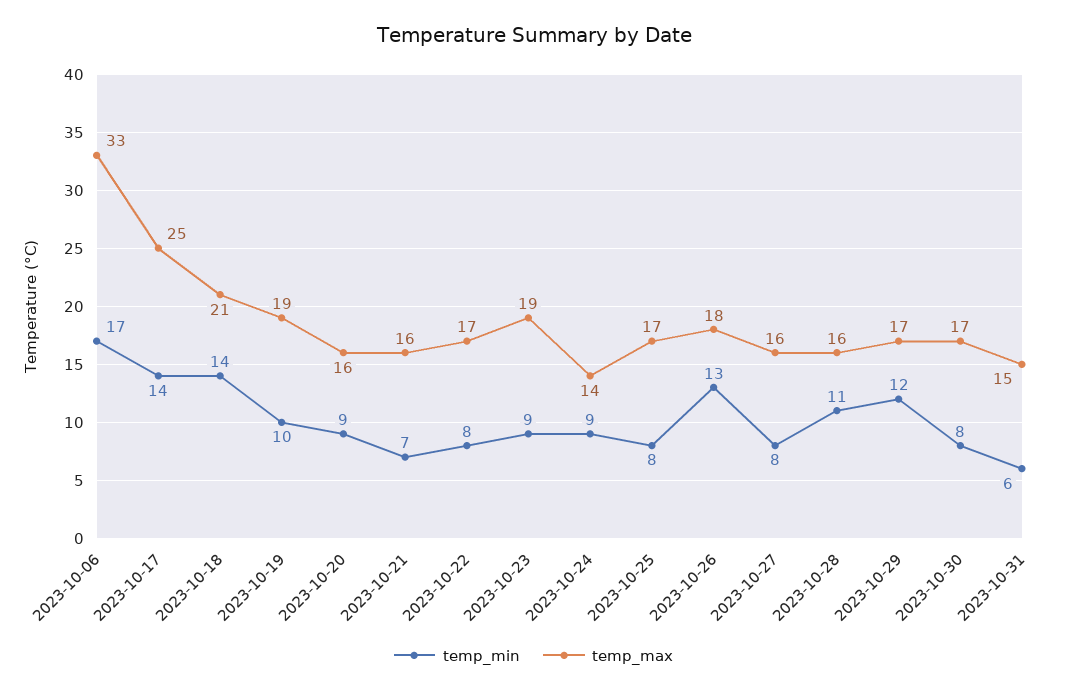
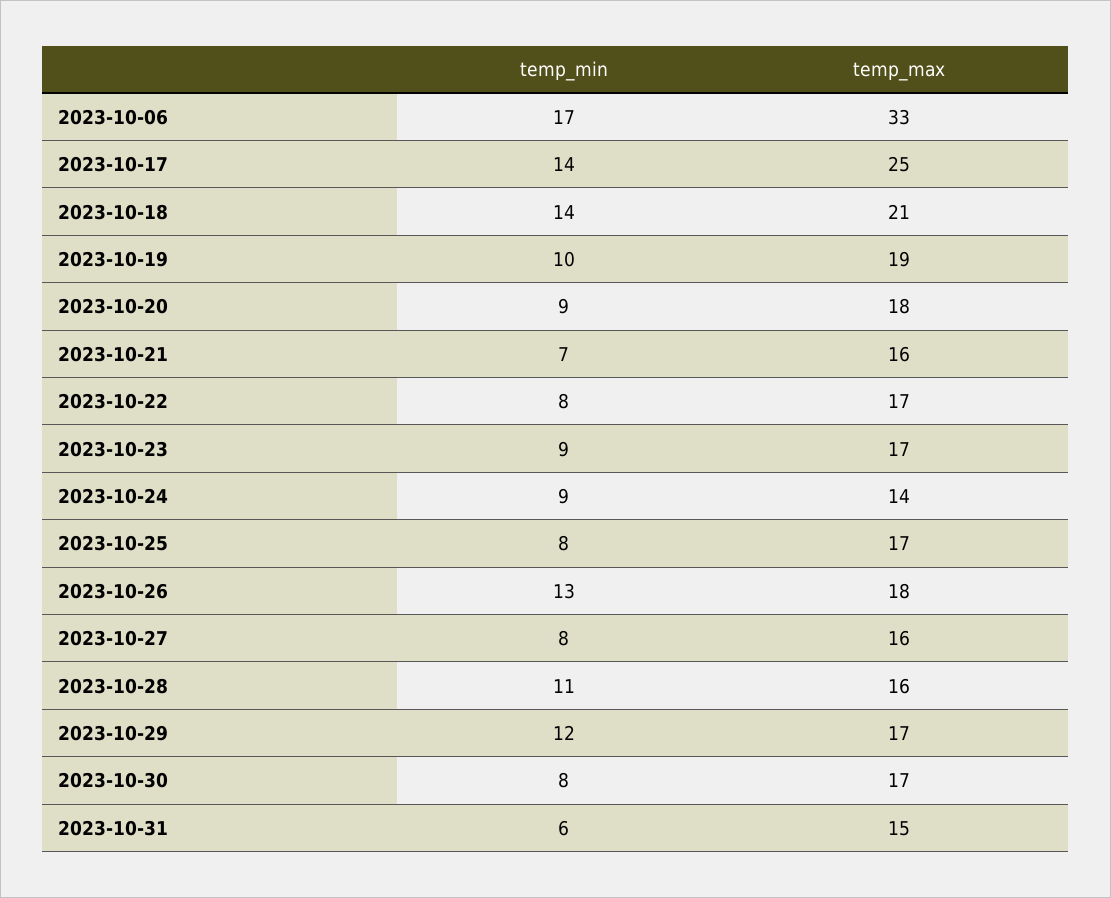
  {
    "temp_min": {
      "2023-10-06": 17,
      "2023-10-17": 14,
      "2023-10-18": 14,
      "2023-10-19": 10,
      "2023-10-20": 9,
      "2023-10-21": 7,
      "2023-10-22": 8,
      "2023-10-23": 9,
      "2023-10-24": 9,
      "2023-10-25": 8,
      "2023-10-26": 13,
      "2023-10-27": 8,
      "2023-10-28": 11,
      "2023-10-29": 12,
      "2023-10-30": 8,
      "2023-10-31": 6
    },
    "temp_max": {
      "2023-10-06": 33,
      "2023-10-17": 25,
      "2023-10-18": 21,
      "2023-10-19": 19,
-     "2023-10-20": 16,
+     "2023-10-20": 18,
      "2023-10-21": 16,
      "2023-10-22": 17,
-     "2023-10-23": 19,
+     "2023-10-23": 17,
      "2023-10-24": 14,
      "2023-10-25": 17,
      "2023-10-26": 18,
      "2023-10-27": 16,
      "2023-10-28": 16,
      "2023-10-29": 17,
      "2023-10-30": 17,
      "2023-10-31": 15
    }
  }

